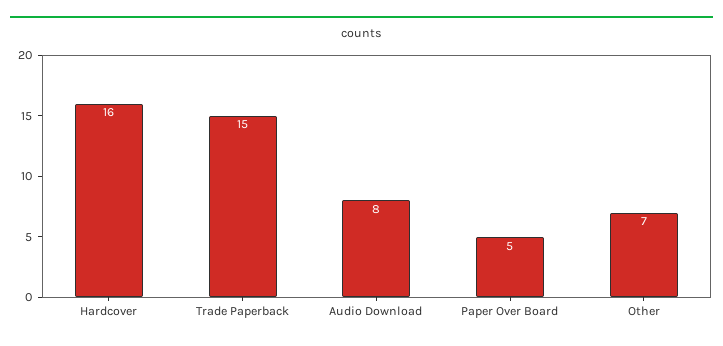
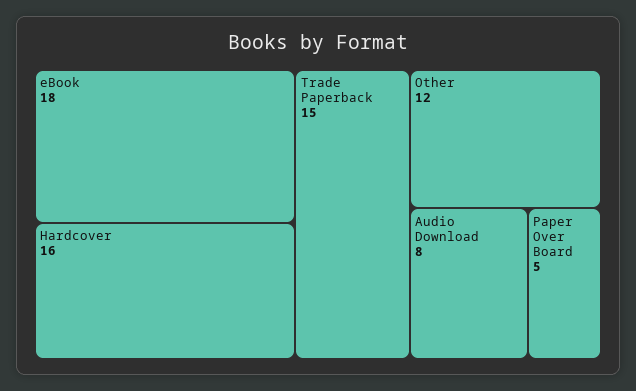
  {
    "Hardcover": 16,
    "Trade Paperback": 15,
    "Audio Download": 8,
    "Paper Over Board": 5,
-   "Other": 7
+   "Other": 12,
+   "eBook": 18
  }

